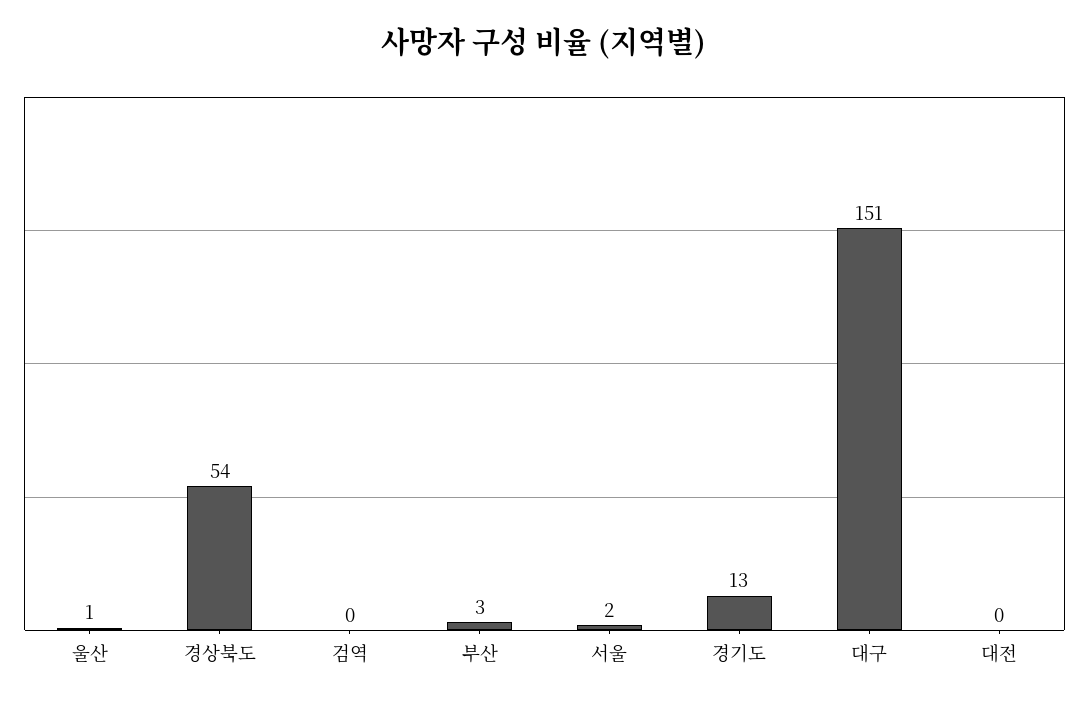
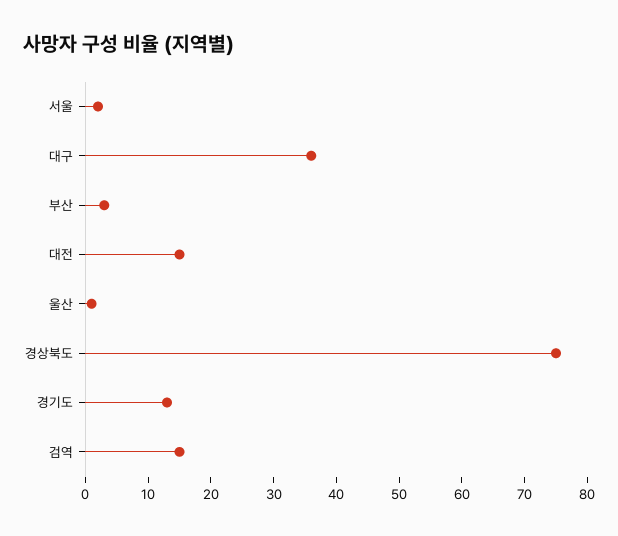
  {
    "울산": 1,
-   "경상북도": 54,
+   "경상북도": 75,
-   "검역": 0,
+   "검역": 15,
    "부산": 3,
    "서울": 2,
    "경기도": 13,
-   "대구": 151,
+   "대구": 35,
-   "대전": 0
+   "대전": 15
  }

